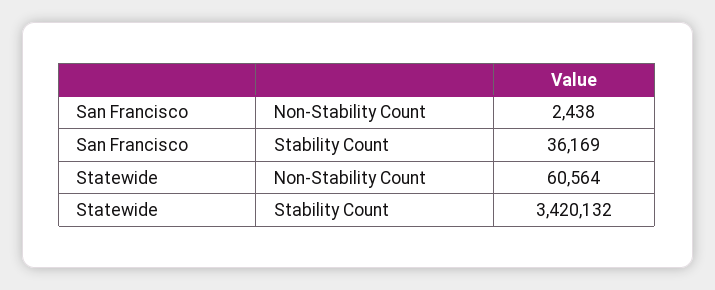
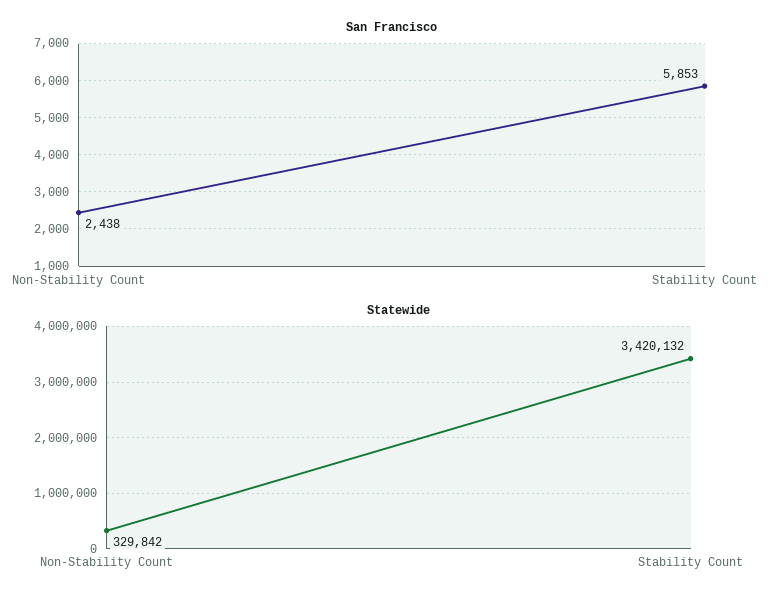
  {
    "San Francisco": {
      "Non-Stability Count": 2438,
-     "Stability Count": 36169
+     "Stability Count": 5853
    },
    "Statewide": {
-     "Non-Stability Count": 60564,
+     "Non-Stability Count": 329842,
      "Stability Count": 3420132
    }
  }

